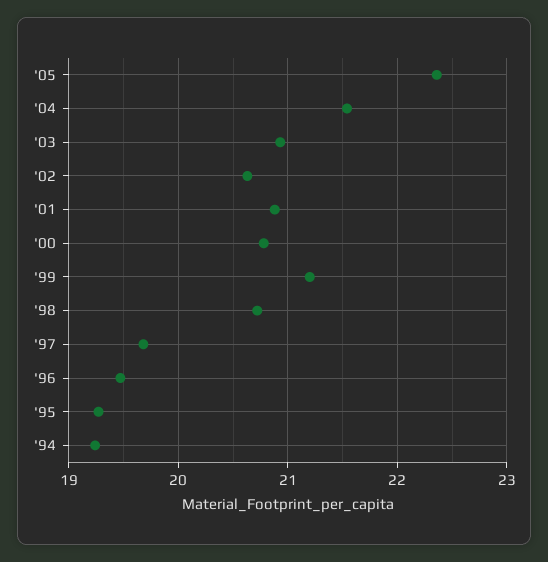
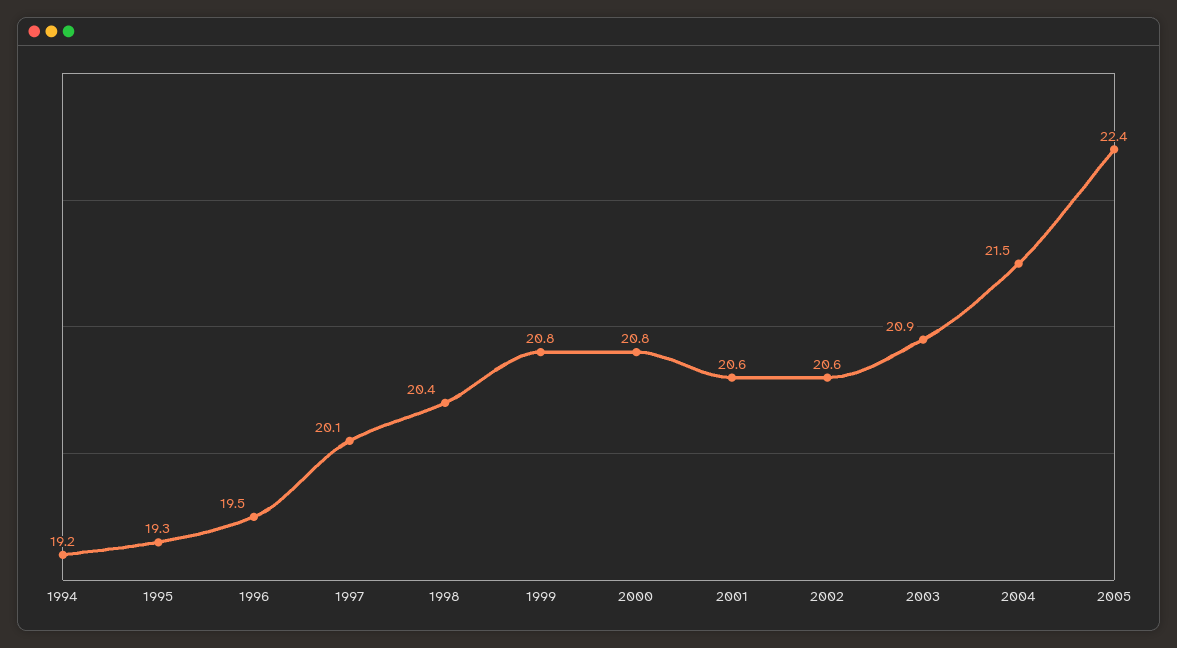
  {
    "'05": 22.4,
    "'04": 21.5,
    "'03": 20.9,
    "'02": 20.6,
-   "'01": 20.9,
+   "'01": 20.6,
    "'00": 20.8,
-   "'99": 21.2,
+   "'99": 20.8,
-   "'98": 20.7,
+   "'98": 20.4,
-   "'97": 19.7,
+   "'97": 20.1,
    "'96": 19.5,
    "'95": 19.3,
    "'94": 19.2
  }

